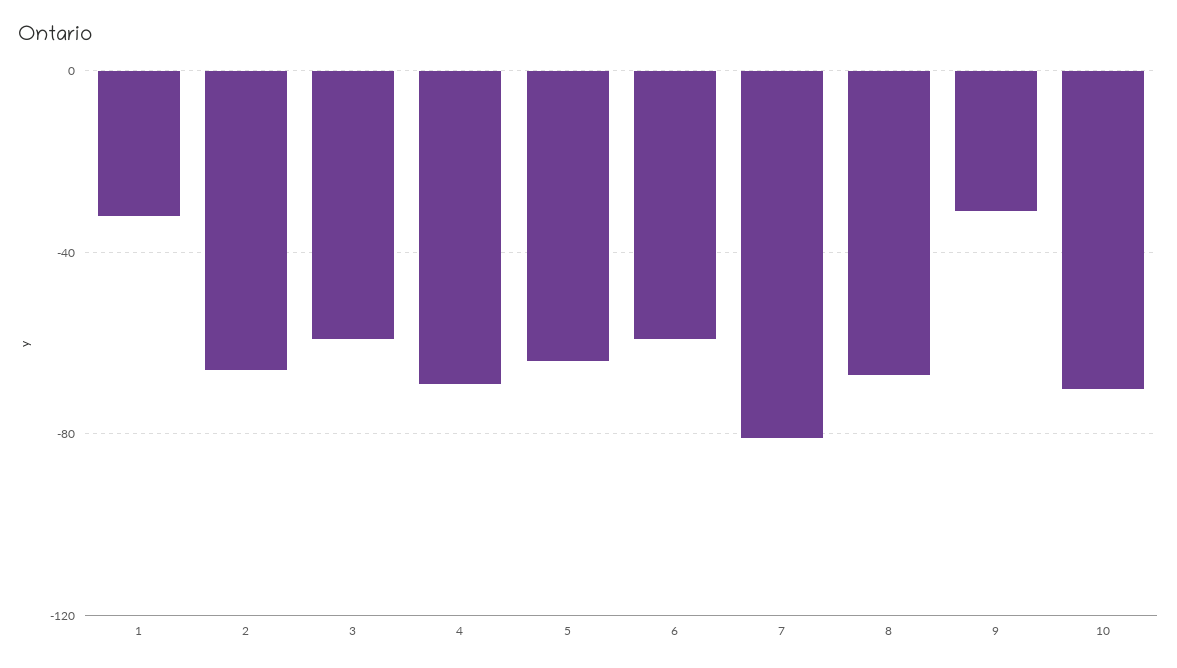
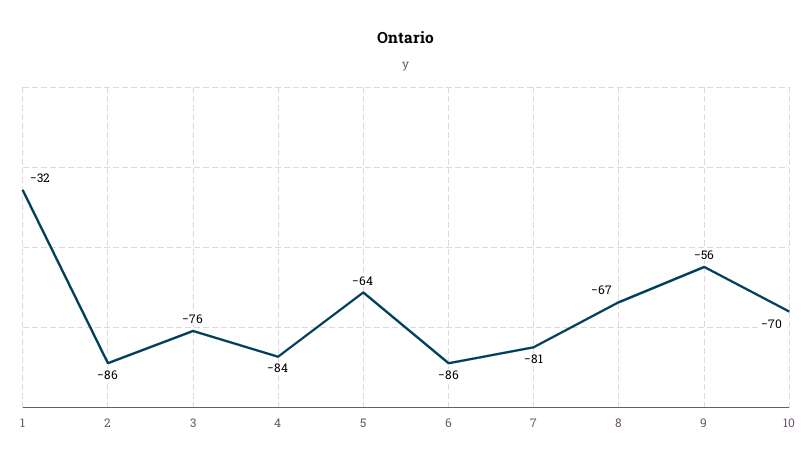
  {
    "1": -32,
-   "2": -65,
+   "2": -86,
-   "3": -60,
+   "3": -76,
-   "4": -70,
+   "4": -84,
    "5": -64,
-   "6": -60,
+   "6": -86,
    "7": -81,
    "8": -67,
-   "9": -30,
+   "9": -56,
    "10": -70
  }

